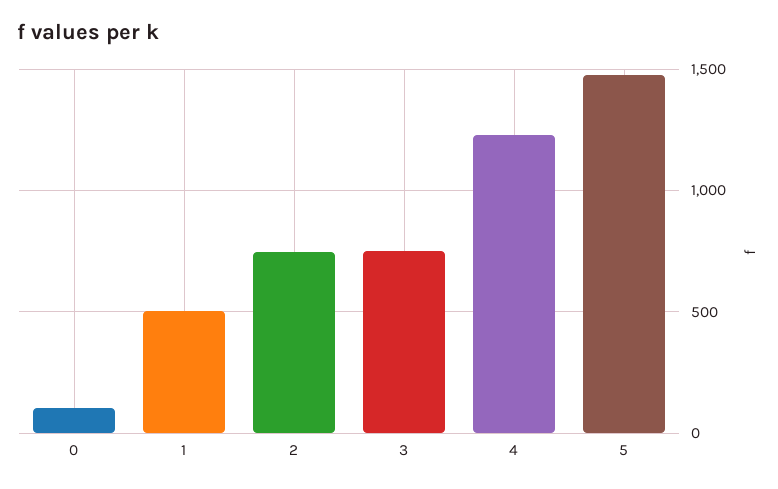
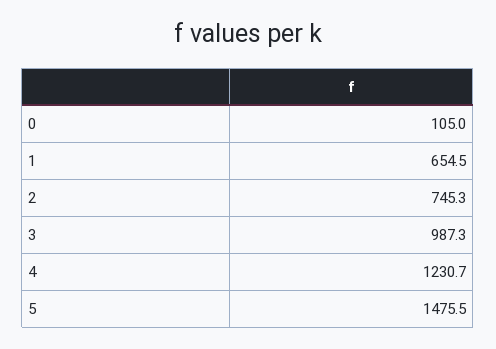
  {
    "0": 105,
-   "1": 500,
+   "1": 654.5,
    "2": 745.3,
-   "3": 750,
+   "3": 987.3,
    "4": 1230.7,
    "5": 1475.5
  }

